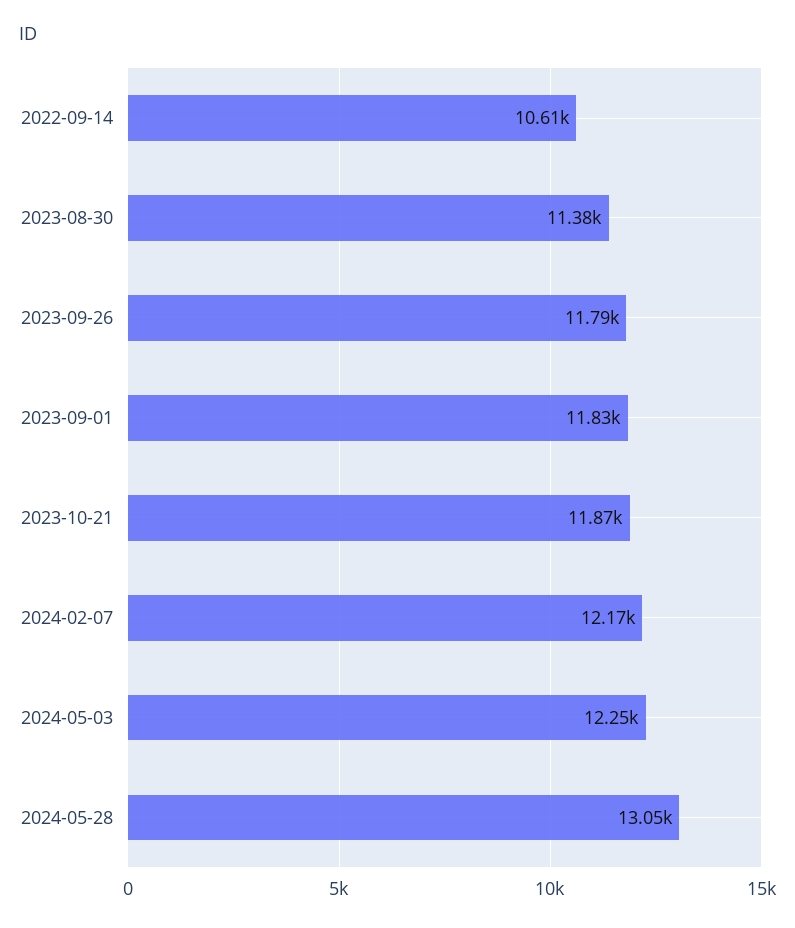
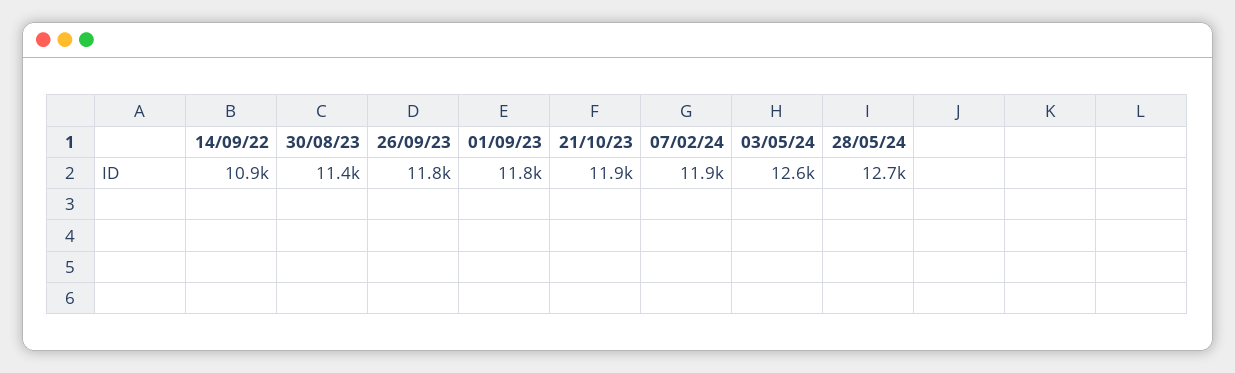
  {
-   "2022-09-14": 10610,
+   "2022-09-14": 10900,
    "2023-08-30": 11380,
    "2023-09-26": 11790,
    "2023-09-01": 11830,
    "2023-10-21": 11870,
-   "2024-02-07": 12170,
+   "2024-02-07": 11900,
-   "2024-05-03": 12250,
+   "2024-05-03": 12600,
-   "2024-05-28": 13050
+   "2024-05-28": 12700
  }

